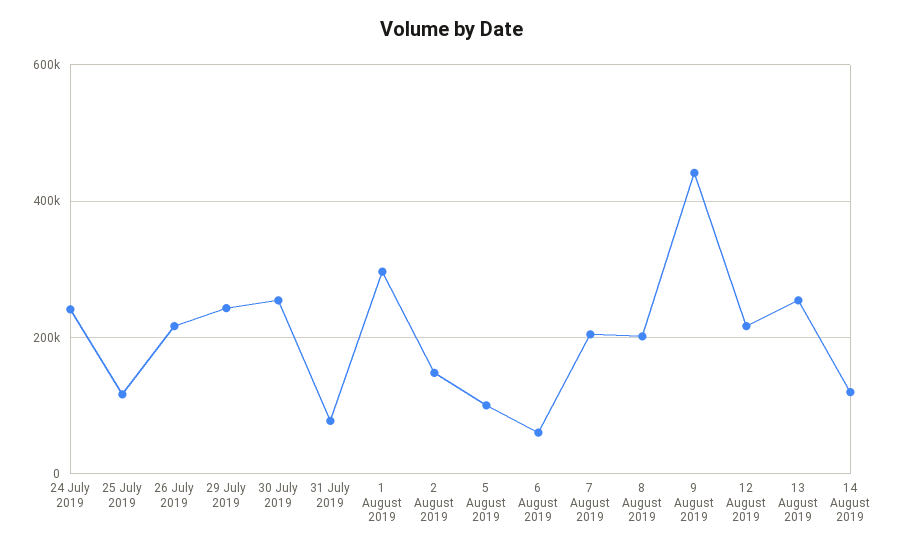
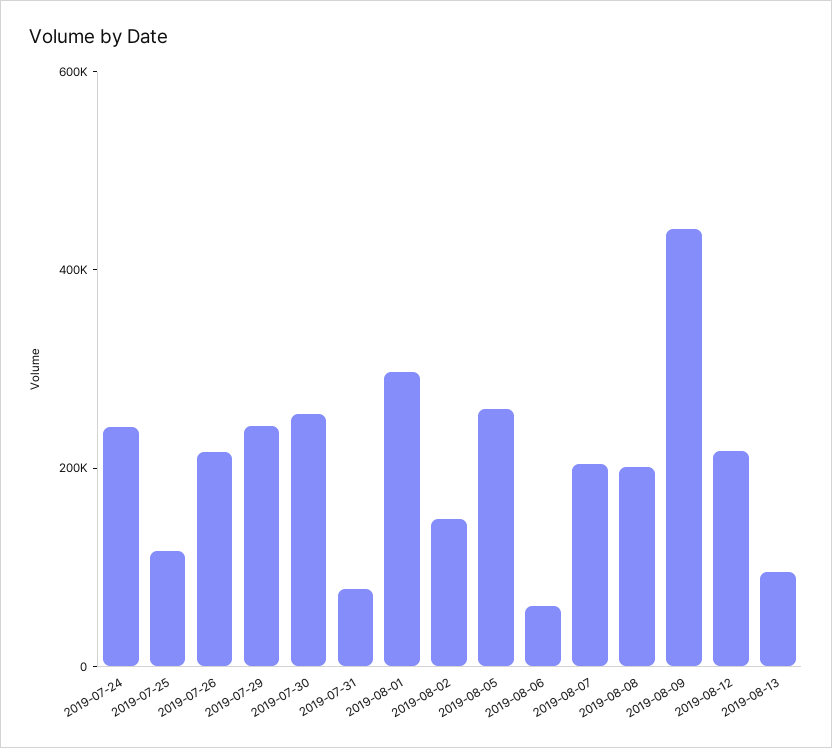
  {
    "24 July 2019": 240000,
    "25 July 2019": 120000,
    "26 July 2019": 220000,
    "29 July 2019": 240000,
    "30 July 2019": 260000,
    "31 July 2019": 80000,
    "1 August 2019": 300000,
    "2 August 2019": 140000,
-   "5 August 2019": 100000,
+   "5 August 2019": 250000,
    "6 August 2019": 60000,
    "7 August 2019": 200000,
    "8 August 2019": 200000,
    "9 August 2019": 440000,
    "12 August 2019": 220000,
-   "13 August 2019": 260000,
+   "13 August 2019": 100000
-   "14 August 2019": 120000
  }

